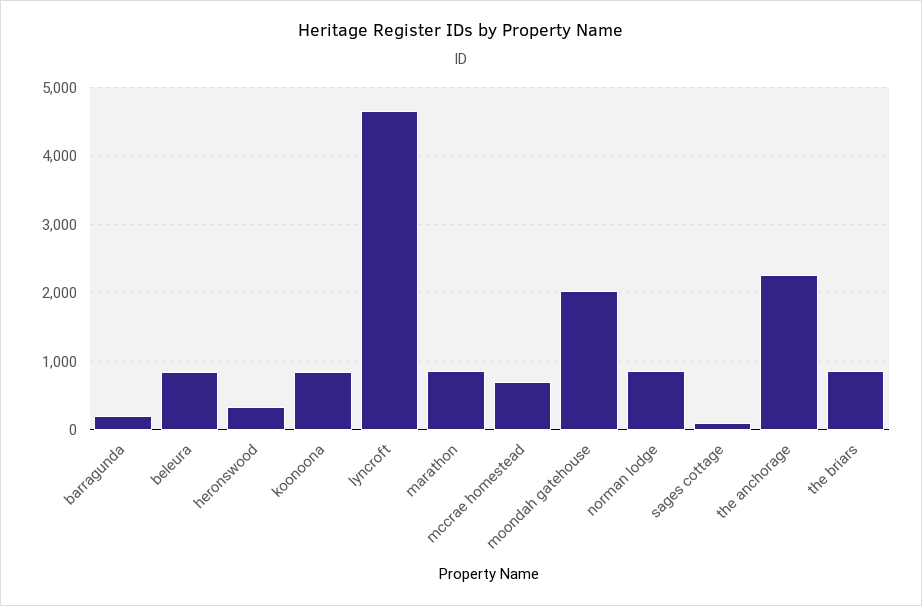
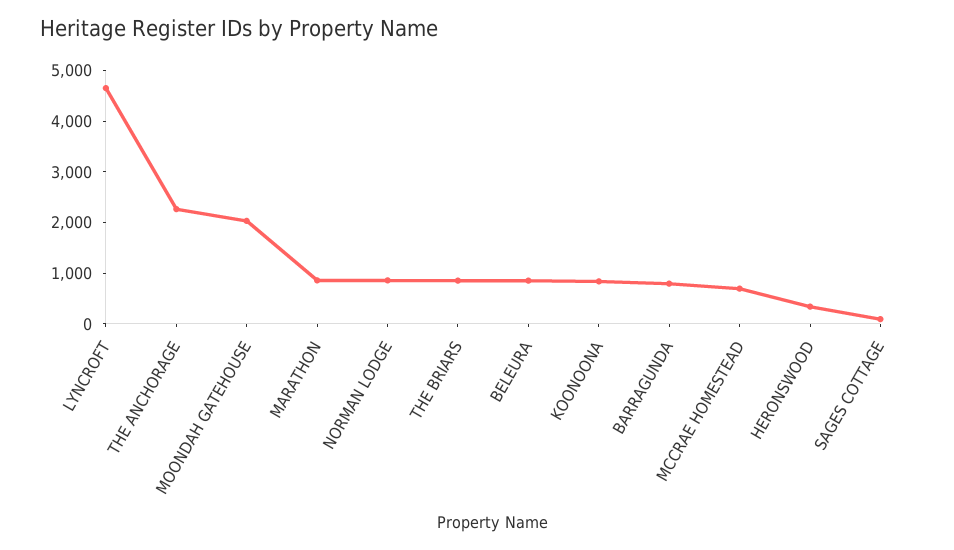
  {
-   "barragunda": 200,
+   "barragunda": 800,
    "beleura": 900,
    "heronswood": 300,
    "koonoona": 800,
    "lyncroft": 4700,
    "marathon": 900,
    "mccrae homestead": 700,
    "moondah gatehouse": 2000,
    "norman lodge": 900,
    "sages cottage": 100,
    "the anchorage": 2300,
    "the briars": 900
  }

